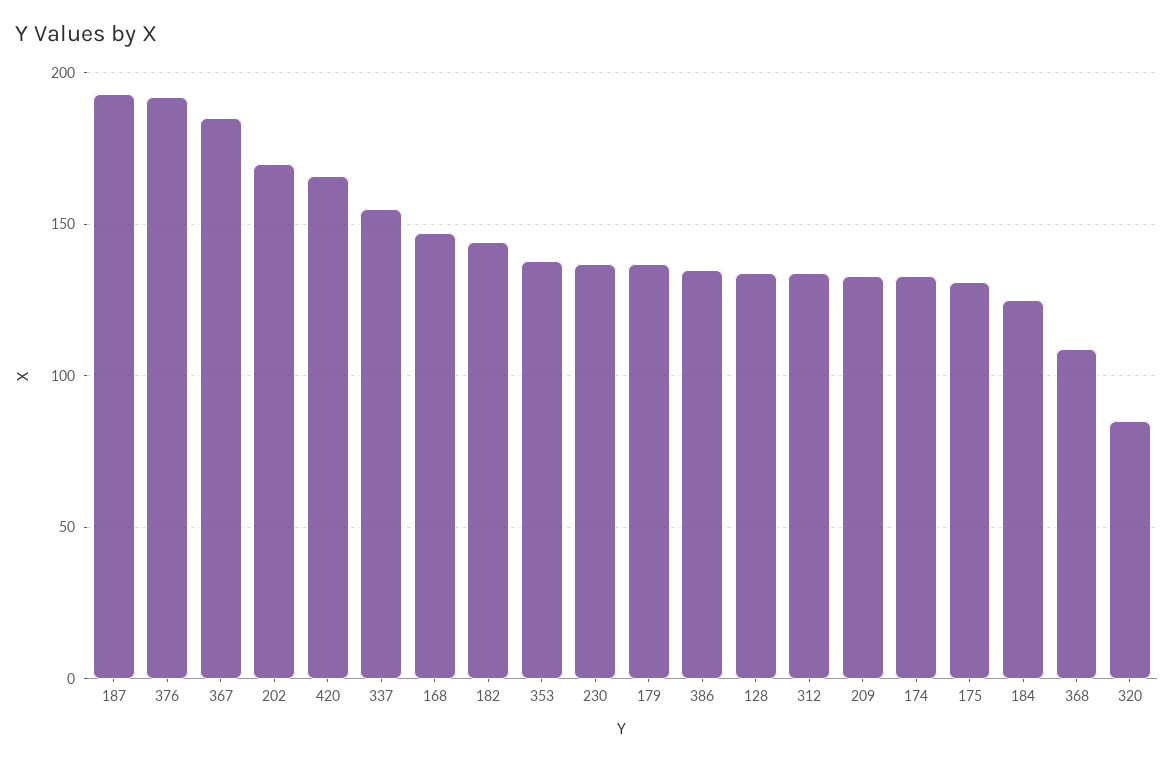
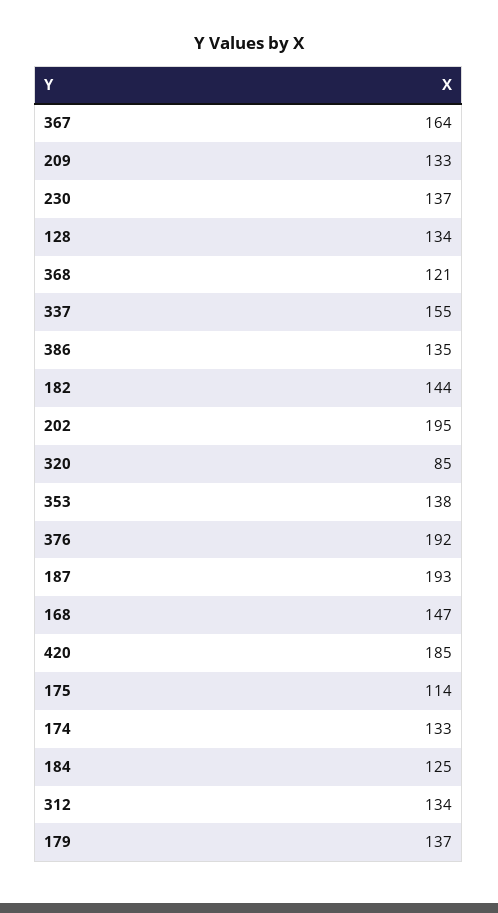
  {
    "187": 193,
    "376": 192,
-   "367": 185,
+   "367": 164,
-   "202": 170,
+   "202": 195,
-   "420": 165,
+   "420": 185,
    "337": 155,
    "168": 147,
    "182": 144,
    "353": 138,
    "230": 137,
    "179": 137,
    "386": 135,
    "128": 134,
    "312": 134,
    "209": 133,
    "174": 133,
-   "175": 130,
+   "175": 114,
    "184": 125,
-   "368": 110,
+   "368": 121,
    "320": 85
  }

